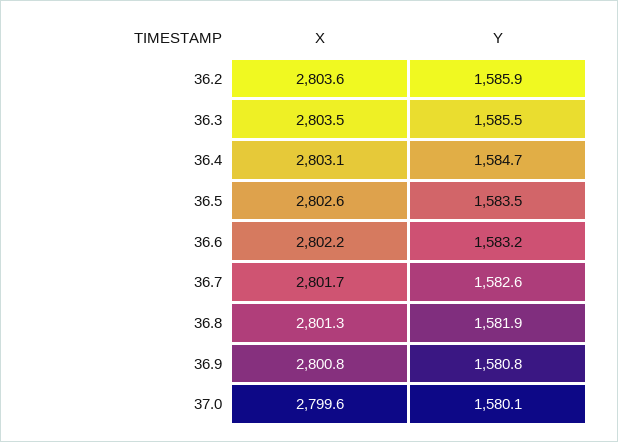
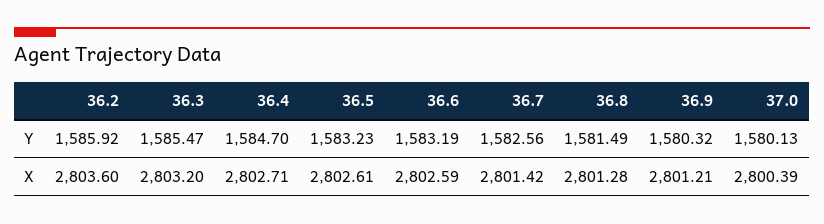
  {
    "X": {
      "36.2": 2803.6,
-     "36.3": 2803.5,
+     "36.3": 2803.2,
-     "36.4": 2803.1,
+     "36.4": 2802.71,
      "36.5": 2802.61,
-     "36.6": 2802.2,
+     "36.6": 2802.59,
-     "36.7": 2801.7,
+     "36.7": 2801.42,
      "36.8": 2801.28,
-     "36.9": 2800.8,
+     "36.9": 2801.21,
-     "37.0": 2799.6
+     "37.0": 2800.39
    },
    "Y": {
      "36.2": 1585.92,
      "36.3": 1585.47,
      "36.4": 1584.7,
-     "36.5": 1583.5,
+     "36.5": 1583.23,
      "36.6": 1583.19,
      "36.7": 1582.56,
-     "36.8": 1581.9,
+     "36.8": 1581.49,
-     "36.9": 1580.8,
+     "36.9": 1580.32,
      "37.0": 1580.13
    }
  }

